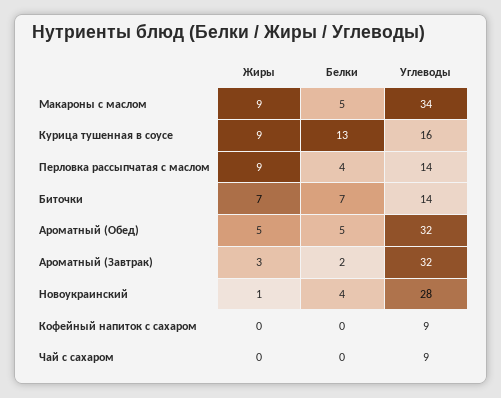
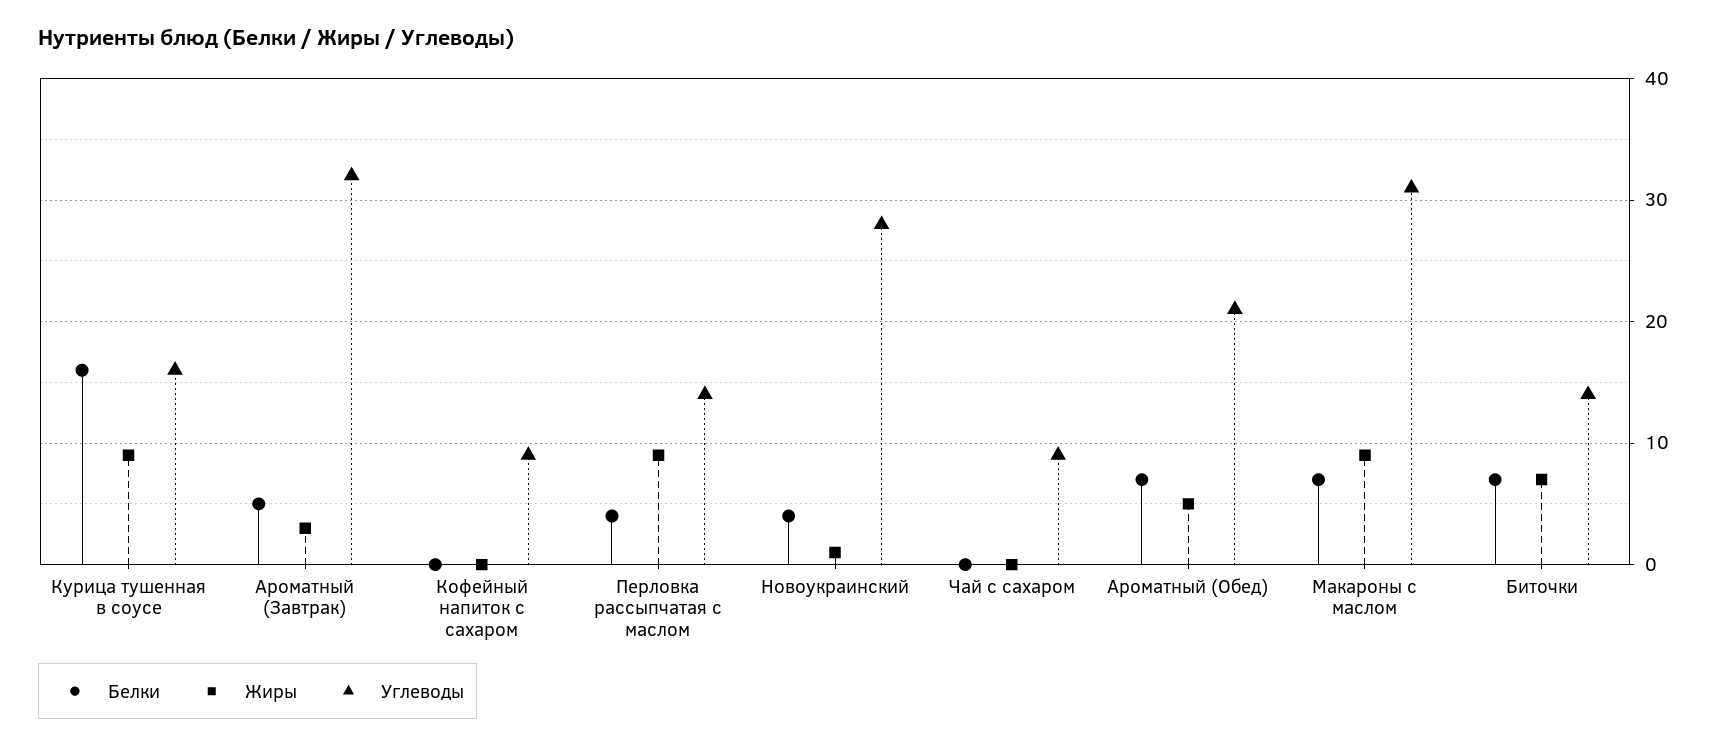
  {
    "Жиры": {
      "Макароны с маслом": 9,
      "Курица тушенная в соусе": 9,
      "Перловка рассыпчатая с маслом": 9,
      "Биточки": 7,
      "Ароматный (Обед)": 5,
      "Ароматный (Завтрак)": 3,
      "Новоукраинский": 1,
      "Кофейный напиток с сахаром": 0,
      "Чай с сахаром": 0
    },
    "Белки": {
-     "Макароны с маслом": 5,
+     "Макароны с маслом": 7,
-     "Курица тушенная в соусе": 13,
+     "Курица тушенная в соусе": 16,
      "Перловка рассыпчатая с маслом": 4,
      "Биточки": 7,
-     "Ароматный (Обед)": 5,
+     "Ароматный (Обед)": 7,
-     "Ароматный (Завтрак)": 2,
+     "Ароматный (Завтрак)": 5,
      "Новоукраинский": 4,
      "Кофейный напиток с сахаром": 0,
      "Чай с сахаром": 0
    },
    "Углеводы": {
-     "Макароны с маслом": 34,
+     "Макароны с маслом": 31,
      "Курица тушенная в соусе": 16,
      "Перловка рассыпчатая с маслом": 14,
      "Биточки": 14,
-     "Ароматный (Обед)": 32,
+     "Ароматный (Обед)": 21,
      "Ароматный (Завтрак)": 32,
      "Новоукраинский": 28,
      "Кофейный напиток с сахаром": 9,
      "Чай с сахаром": 9
    }
  }

